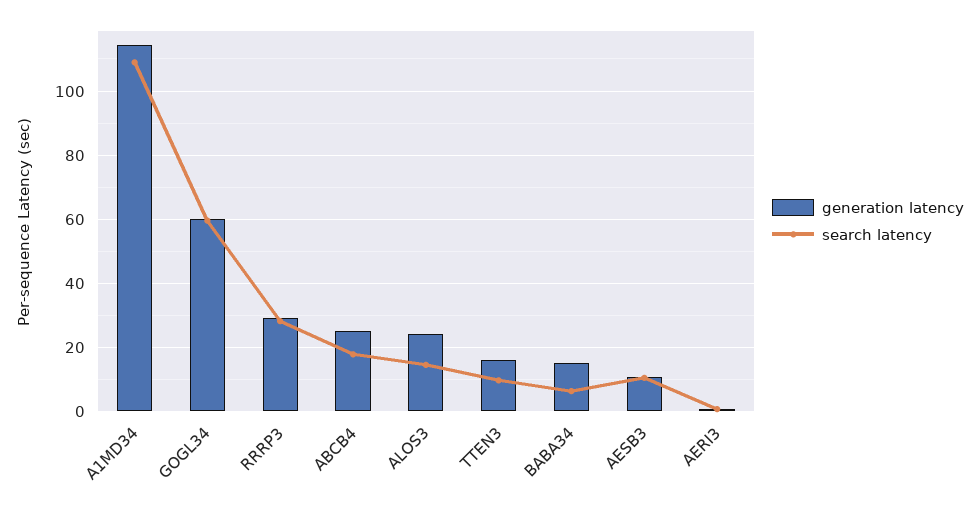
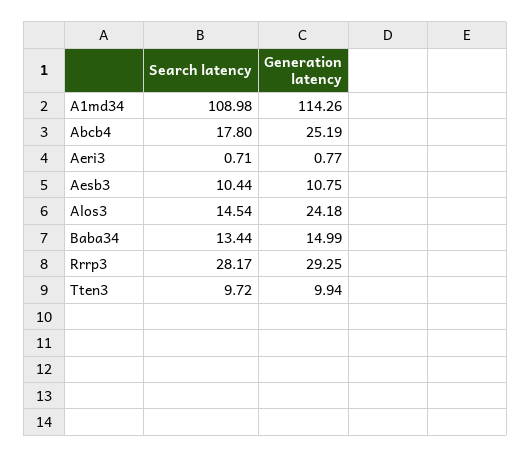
  {
    "generation latency": {
      "A1MD34": 114.26,
-     "GOGL34": 60,
      "RRRP3": 29.25,
      "ABCB4": 25.19,
      "ALOS3": 24.18,
-     "TTEN3": 16,
+     "TTEN3": 9.94,
      "BABA34": 14.99,
      "AESB3": 10.75,
      "AERI3": 0.77
    },
    "search latency": {
      "A1MD34": 108.98,
-     "GOGL34": 60,
      "RRRP3": 28.17,
      "ABCB4": 17.8,
      "ALOS3": 14.54,
      "TTEN3": 9.72,
-     "BABA34": 6,
+     "BABA34": 13.44,
      "AESB3": 10.44,
      "AERI3": 0.71
    }
  }

